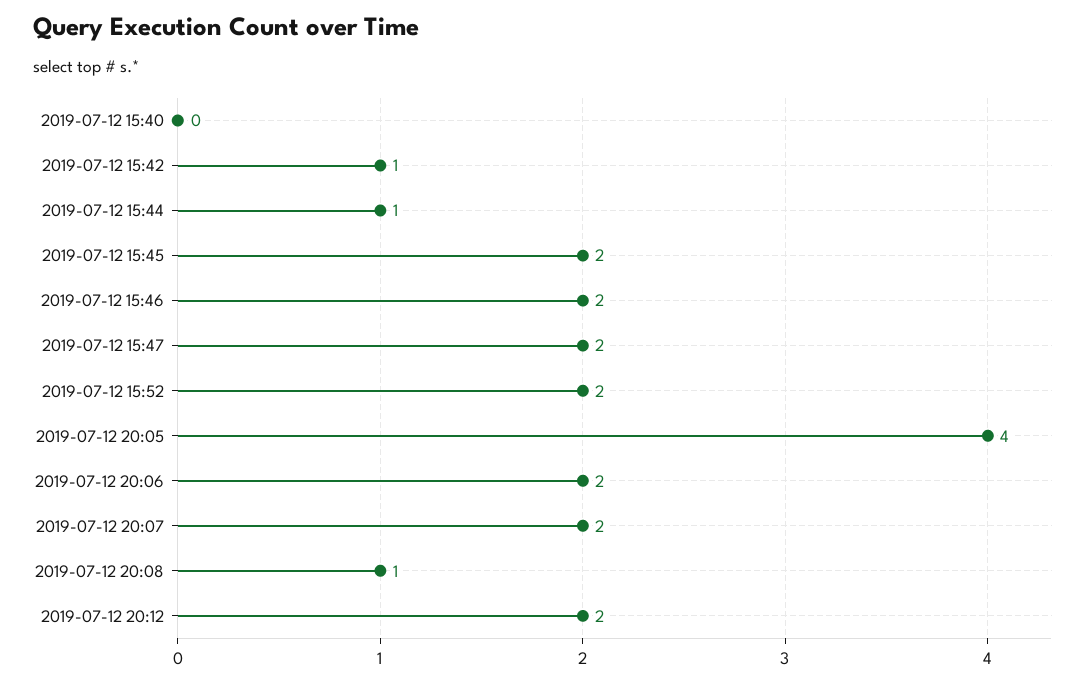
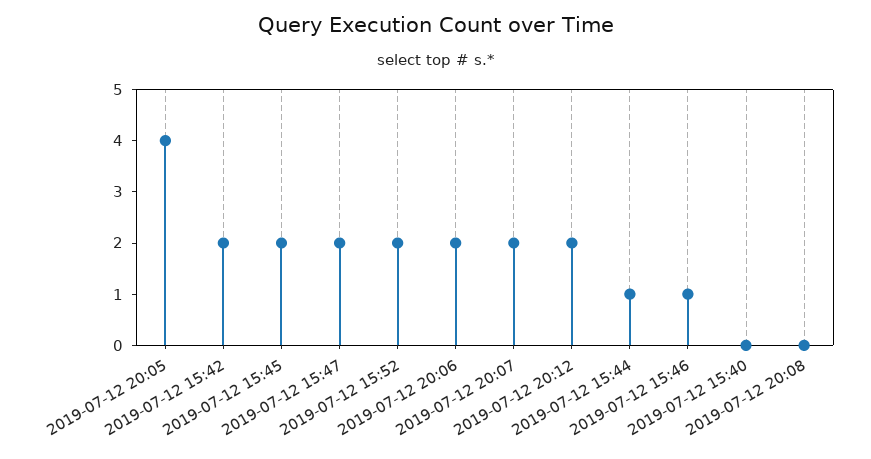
  {
    "2019-07-12 15:40": 0,
-   "2019-07-12 15:42": 1,
+   "2019-07-12 15:42": 2,
    "2019-07-12 15:44": 1,
    "2019-07-12 15:45": 2,
-   "2019-07-12 15:46": 2,
+   "2019-07-12 15:46": 1,
    "2019-07-12 15:47": 2,
    "2019-07-12 15:52": 2,
    "2019-07-12 20:05": 4,
    "2019-07-12 20:06": 2,
    "2019-07-12 20:07": 2,
-   "2019-07-12 20:08": 1,
+   "2019-07-12 20:08": 0,
    "2019-07-12 20:12": 2
  }

